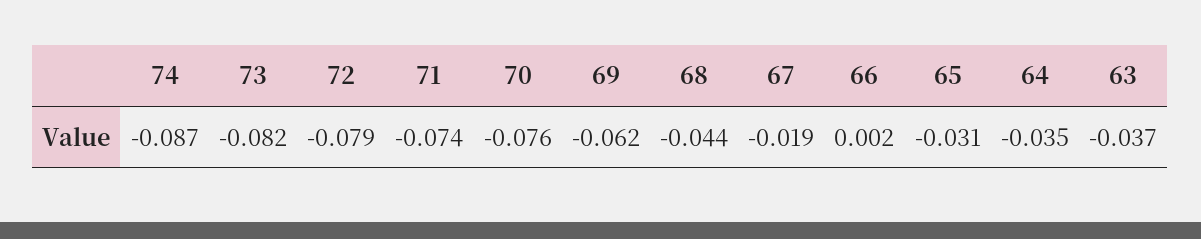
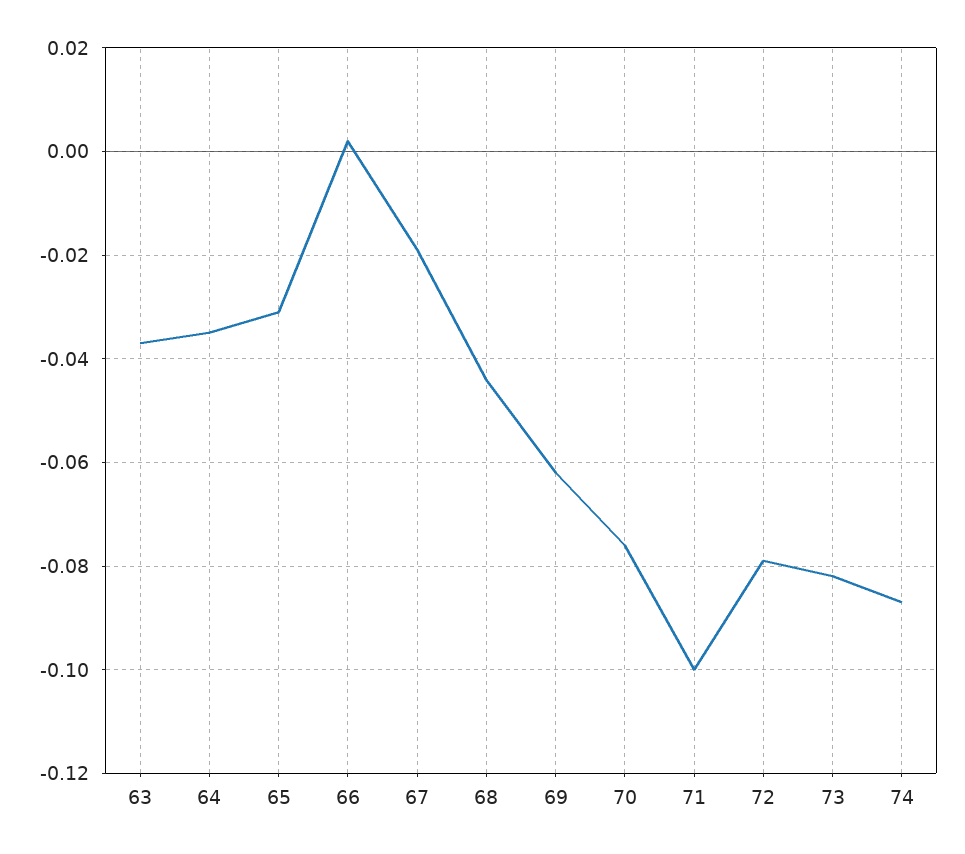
  {
    "74": -0.087,
    "73": -0.082,
    "72": -0.079,
-   "71": -0.074,
+   "71": -0.1,
    "70": -0.076,
    "69": -0.062,
    "68": -0.044,
    "67": -0.019,
    "66": 0.002,
    "65": -0.031,
    "64": -0.035,
    "63": -0.037
  }

